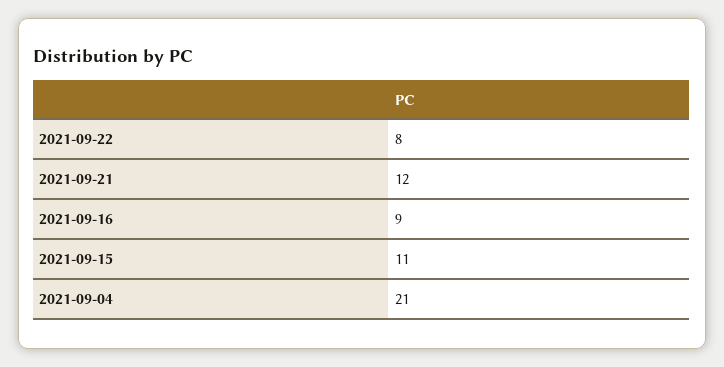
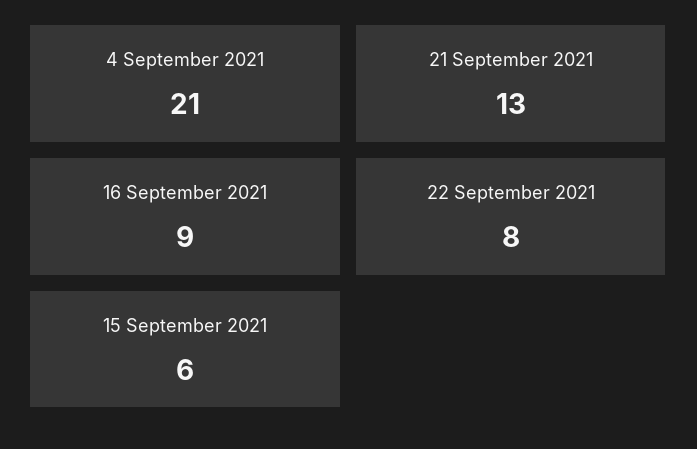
  {
    "2021-09-22": 8,
-   "2021-09-21": 12,
+   "2021-09-21": 13,
    "2021-09-16": 9,
-   "2021-09-15": 11,
+   "2021-09-15": 6,
    "2021-09-04": 21
  }

